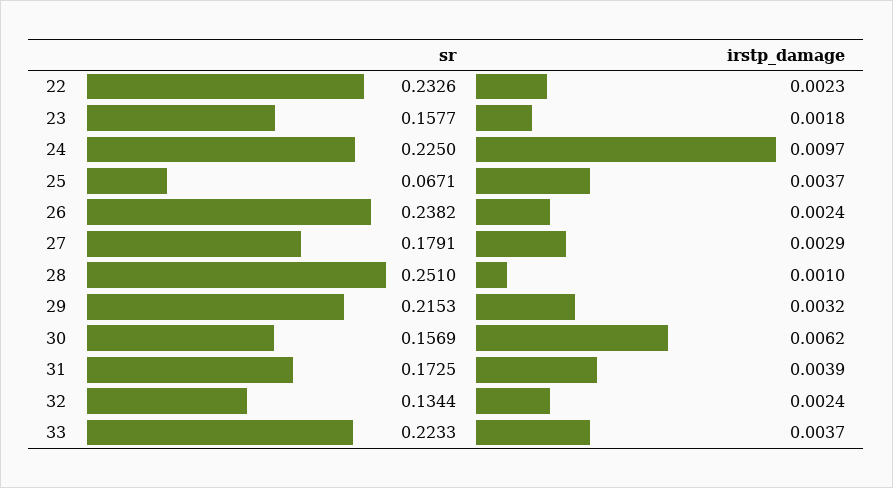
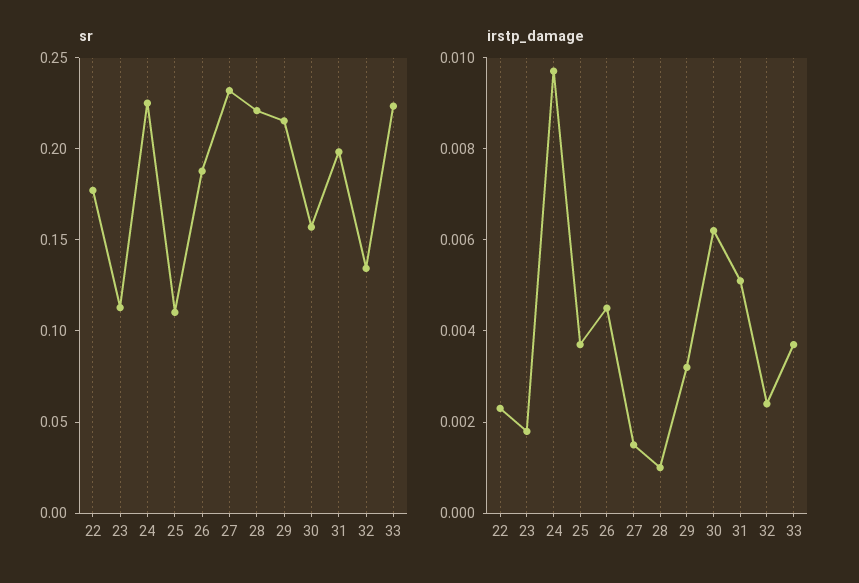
  {
    "sr": {
-     "22": 0.2326,
+     "22": 0.18,
-     "23": 0.1577,
+     "23": 0.11,
      "24": 0.225,
-     "25": 0.0671,
+     "25": 0.11,
-     "26": 0.2382,
+     "26": 0.19,
-     "27": 0.1791,
+     "27": 0.23,
-     "28": 0.251,
+     "28": 0.22,
      "29": 0.2153,
      "30": 0.1569,
-     "31": 0.1725,
+     "31": 0.2,
      "32": 0.1344,
      "33": 0.2233
    },
    "irstp_damage": {
      "22": 0.0023,
      "23": 0.0018,
      "24": 0.0097,
      "25": 0.0037,
-     "26": 0.0024,
+     "26": 0.0045,
-     "27": 0.0029,
+     "27": 0.0015,
      "28": 0.001,
      "29": 0.0032,
      "30": 0.0062,
-     "31": 0.0039,
+     "31": 0.005,
      "32": 0.0024,
      "33": 0.0037
    }
  }

